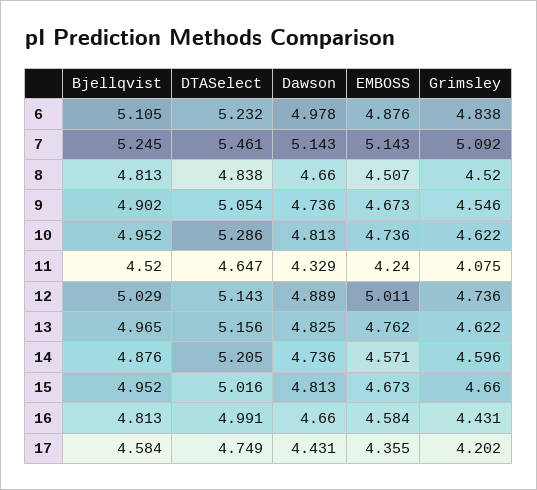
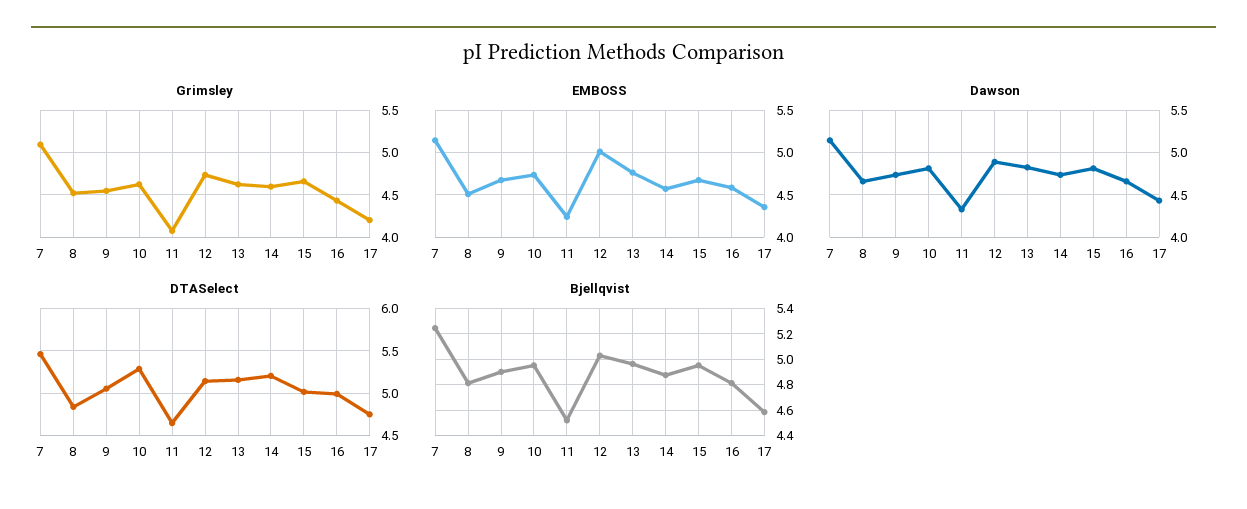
  {
    "Bjellqvist": {
-     "6": 5.105,
      "7": 5.245,
      "8": 4.813,
      "9": 4.902,
      "10": 4.952,
      "11": 4.52,
      "12": 5.029,
      "13": 4.965,
      "14": 4.876,
      "15": 4.952,
      "16": 4.813,
      "17": 4.584
    },
    "DTASelect": {
-     "6": 5.232,
      "7": 5.461,
      "8": 4.838,
      "9": 5.054,
      "10": 5.286,
      "11": 4.647,
      "12": 5.143,
      "13": 5.156,
      "14": 5.205,
      "15": 5.016,
      "16": 4.991,
      "17": 4.749
    },
    "Dawson": {
-     "6": 4.978,
      "7": 5.143,
      "8": 4.66,
      "9": 4.736,
      "10": 4.813,
      "11": 4.329,
      "12": 4.889,
      "13": 4.825,
      "14": 4.736,
      "15": 4.813,
      "16": 4.66,
      "17": 4.431
    },
    "EMBOSS": {
-     "6": 4.876,
      "7": 5.143,
      "8": 4.507,
      "9": 4.673,
      "10": 4.736,
      "11": 4.24,
      "12": 5.011,
      "13": 4.762,
      "14": 4.571,
      "15": 4.673,
      "16": 4.584,
      "17": 4.355
    },
    "Grimsley": {
-     "6": 4.838,
      "7": 5.092,
      "8": 4.52,
      "9": 4.546,
      "10": 4.622,
      "11": 4.075,
      "12": 4.736,
      "13": 4.622,
      "14": 4.596,
      "15": 4.66,
      "16": 4.431,
      "17": 4.202
    }
  }

